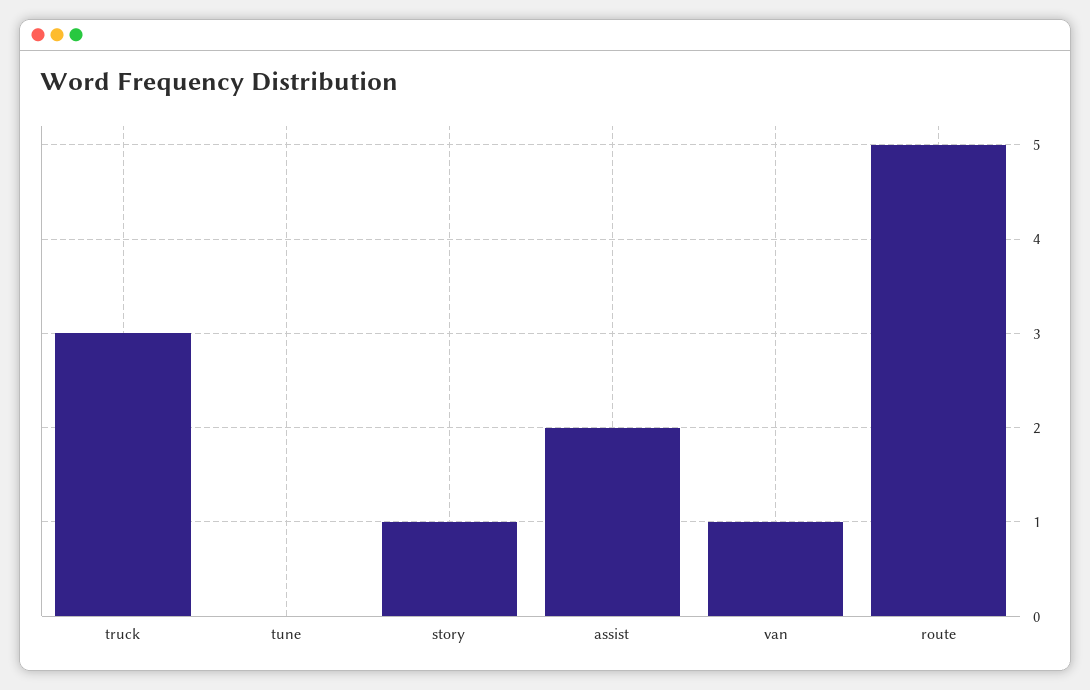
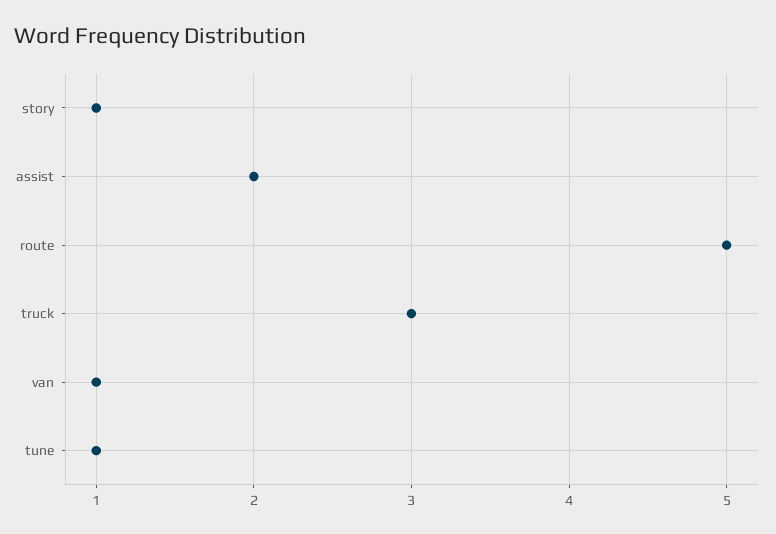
  {
    "truck": 3,
-   "tune": 0,
+   "tune": 1,
    "story": 1,
    "assist": 2,
    "van": 1,
    "route": 5
  }

